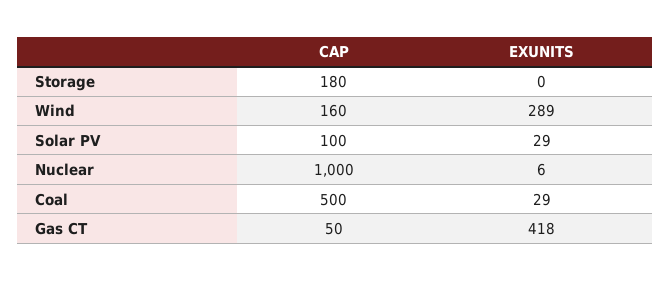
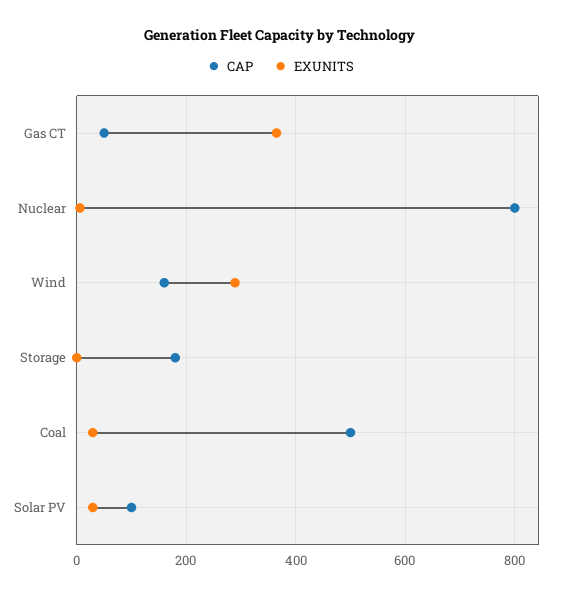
  {
    "CAP": {
      "Storage": 180,
      "Wind": 160,
      "Solar PV": 100,
-     "Nuclear": 1000,
+     "Nuclear": 800,
      "Coal": 500,
      "Gas CT": 50
    },
    "EXUNITS": {
      "Storage": 0,
      "Wind": 289,
      "Solar PV": 29,
      "Nuclear": 6,
      "Coal": 29,
-     "Gas CT": 418
+     "Gas CT": 360
    }
  }

